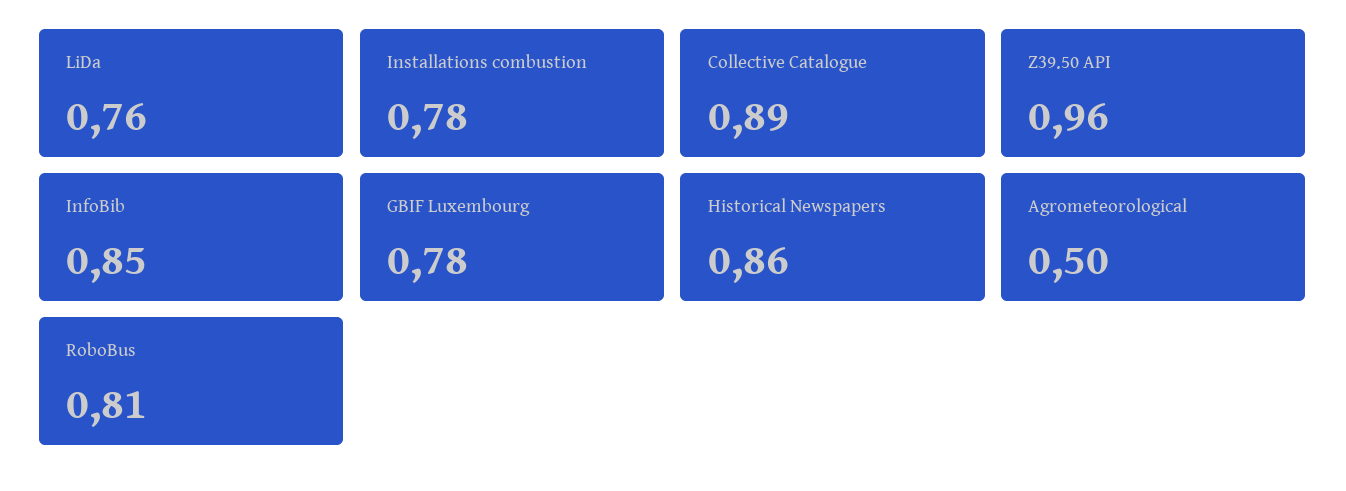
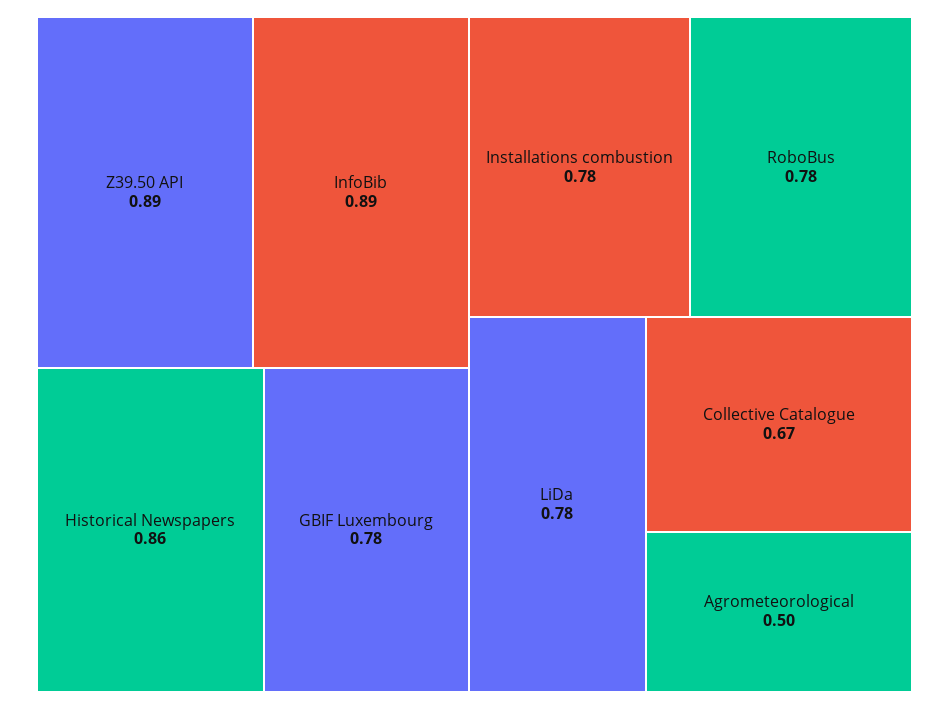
  {
-   "LiDa": 0.76,
+   "LiDa": 0.78,
    "Installations combustion": 0.78,
-   "Collective Catalogue": 0.89,
+   "Collective Catalogue": 0.67,
-   "Z39.50 API": 0.96,
+   "Z39.50 API": 0.89,
-   "InfoBib": 0.85,
+   "InfoBib": 0.89,
    "GBIF Luxembourg": 0.78,
    "Historical Newspapers": 0.86,
    "Agrometeorological": 0.5,
-   "RoboBus": 0.81
+   "RoboBus": 0.78
  }

